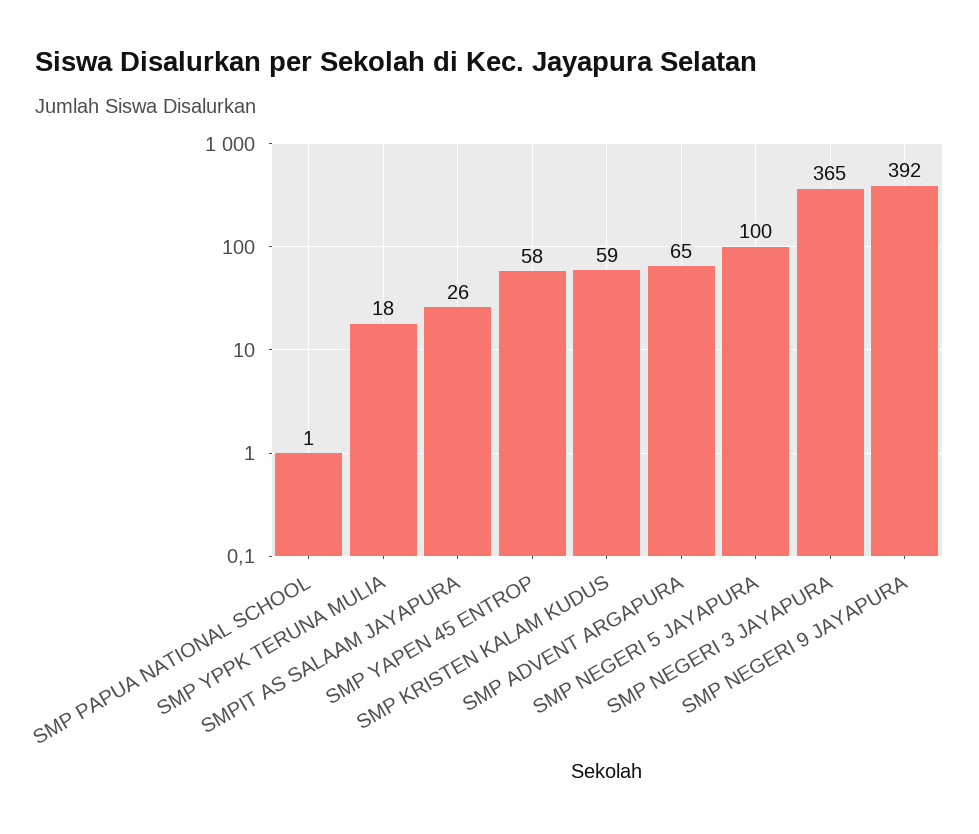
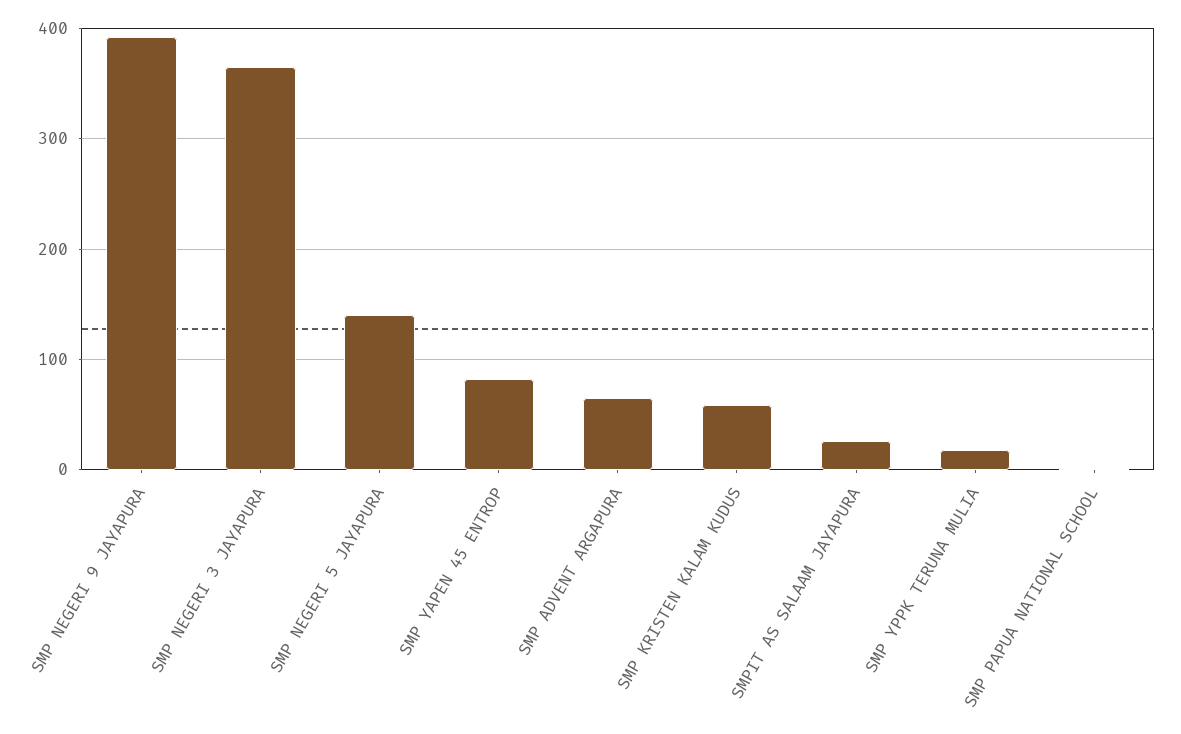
  {
    "SMP PAPUA NATIONAL SCHOOL": 1,
    "SMP YPPK TERUNA MULIA": 18,
    "SMPIT AS SALAAM JAYAPURA": 26,
-   "SMP YAPEN 45 ENTROP": 58,
+   "SMP YAPEN 45 ENTROP": 80,
    "SMP KRISTEN KALAM KUDUS": 59,
    "SMP ADVENT ARGAPURA": 65,
-   "SMP NEGERI 5 JAYAPURA": 100,
+   "SMP NEGERI 5 JAYAPURA": 140,
    "SMP NEGERI 3 JAYAPURA": 365,
    "SMP NEGERI 9 JAYAPURA": 392
  }

